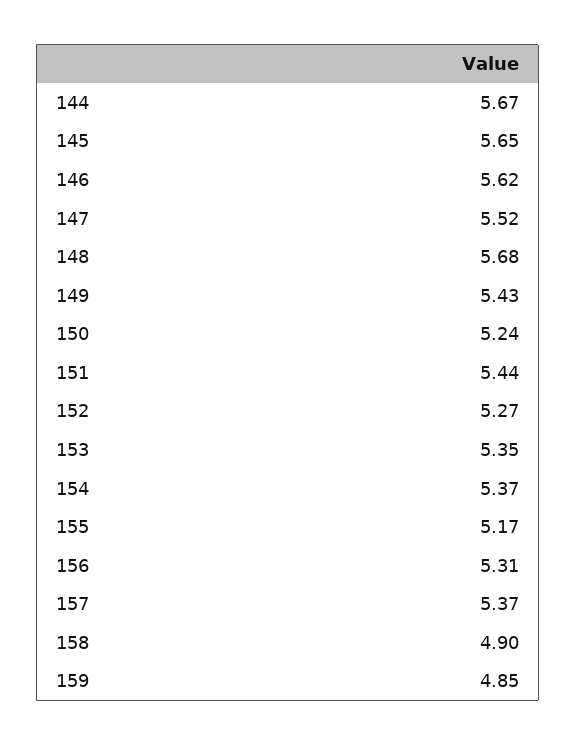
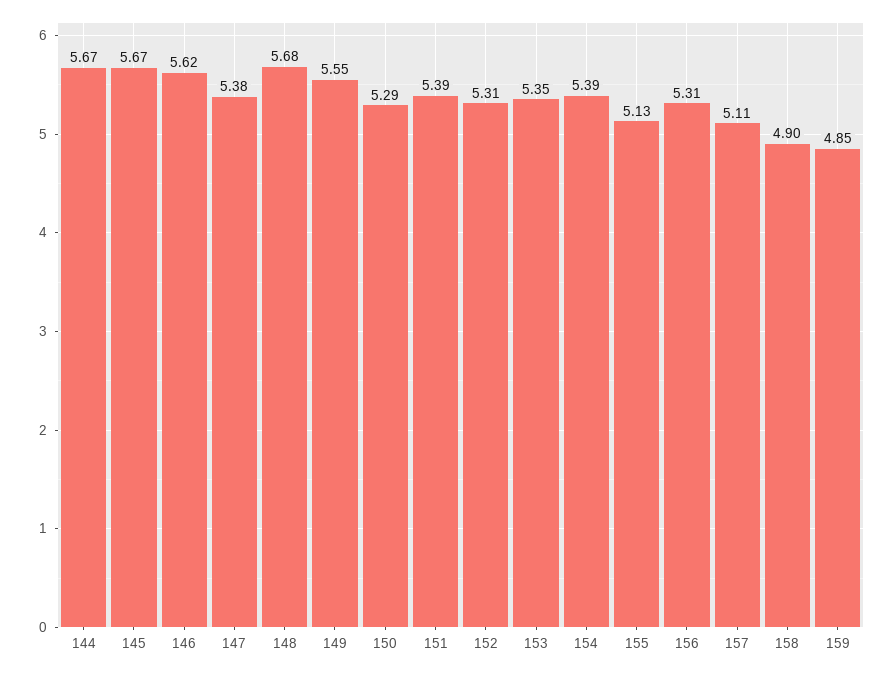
  {
    "144": 5.67,
-   "145": 5.65,
+   "145": 5.67,
    "146": 5.62,
-   "147": 5.52,
+   "147": 5.38,
    "148": 5.68,
-   "149": 5.43,
+   "149": 5.55,
-   "150": 5.24,
+   "150": 5.29,
-   "151": 5.44,
+   "151": 5.39,
-   "152": 5.27,
+   "152": 5.31,
    "153": 5.35,
-   "154": 5.37,
+   "154": 5.39,
-   "155": 5.17,
+   "155": 5.13,
    "156": 5.31,
-   "157": 5.37,
+   "157": 5.11,
    "158": 4.9,
    "159": 4.85
  }

